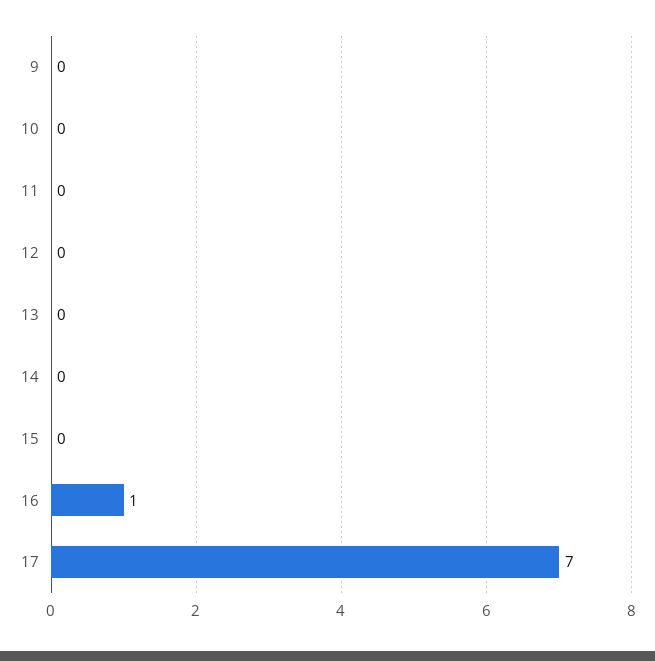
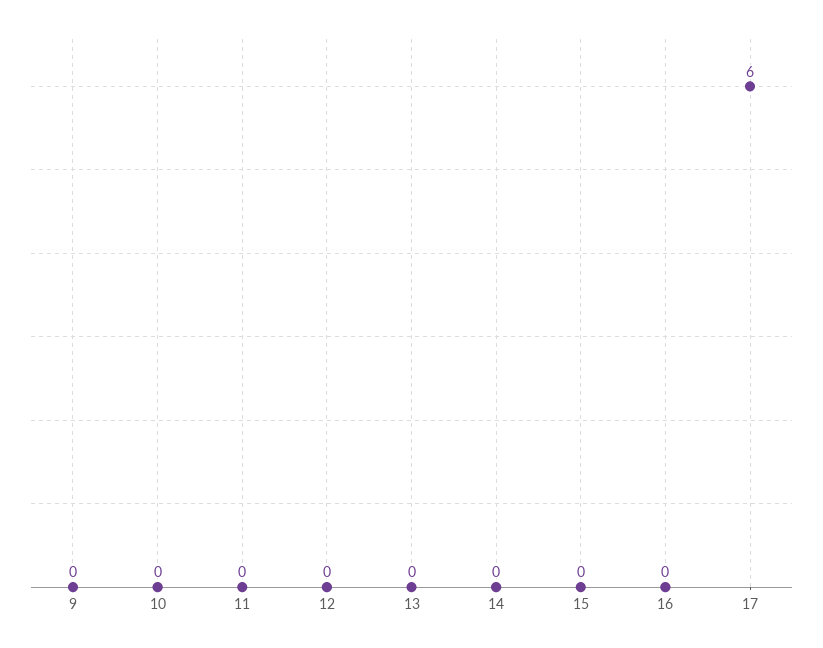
  {
    "9": 0,
    "10": 0,
    "11": 0,
    "12": 0,
    "13": 0,
    "14": 0,
    "15": 0,
-   "16": 1,
+   "16": 0,
-   "17": 7
+   "17": 6
  }

